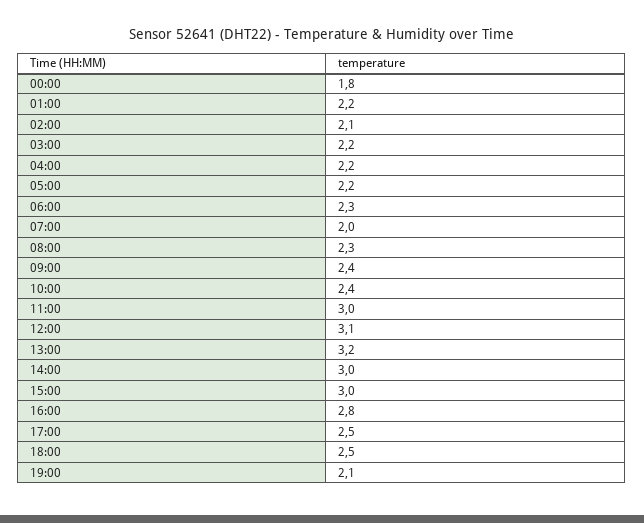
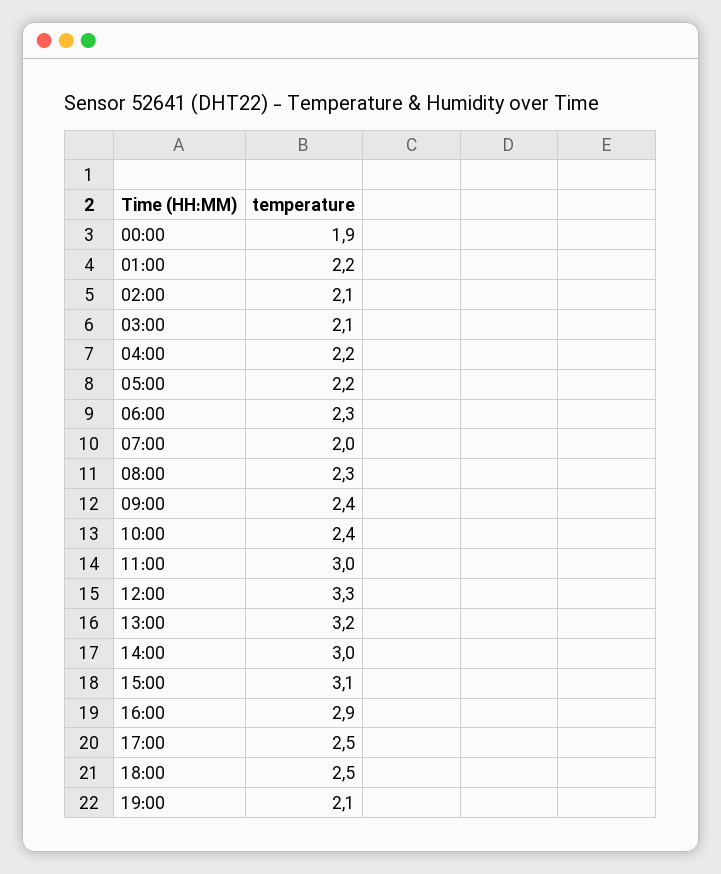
  {
-   "00:00": 1.8,
+   "00:00": 1.9,
    "01:00": 2.2,
    "02:00": 2.1,
-   "03:00": 2.2,
+   "03:00": 2.1,
    "04:00": 2.2,
    "05:00": 2.2,
    "06:00": 2.3,
    "07:00": 2,
    "08:00": 2.3,
    "09:00": 2.4,
    "10:00": 2.4,
    "11:00": 3,
-   "12:00": 3.1,
+   "12:00": 3.3,
    "13:00": 3.2,
    "14:00": 3,
-   "15:00": 3,
+   "15:00": 3.1,
-   "16:00": 2.8,
+   "16:00": 2.9,
    "17:00": 2.5,
    "18:00": 2.5,
    "19:00": 2.1
  }

